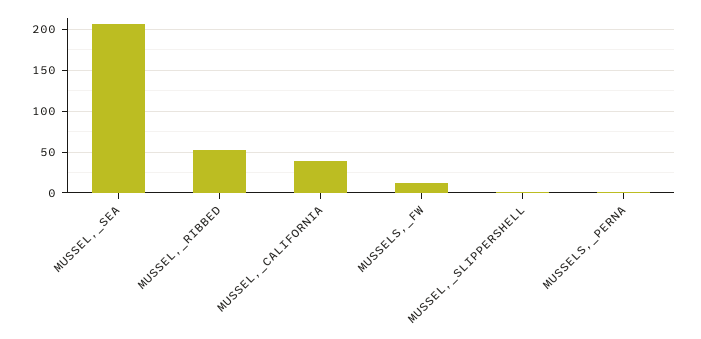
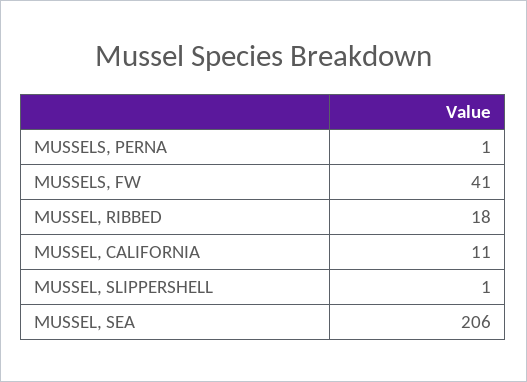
  {
    "MUSSEL,_SEA": 206,
-   "MUSSEL,_RIBBED": 50,
+   "MUSSEL,_RIBBED": 18,
-   "MUSSEL,_CALIFORNIA": 40,
+   "MUSSEL,_CALIFORNIA": 11,
-   "MUSSELS,_FW": 10,
+   "MUSSELS,_FW": 41,
    "MUSSEL,_SLIPPERSHELL": 1,
    "MUSSELS,_PERNA": 1
  }

